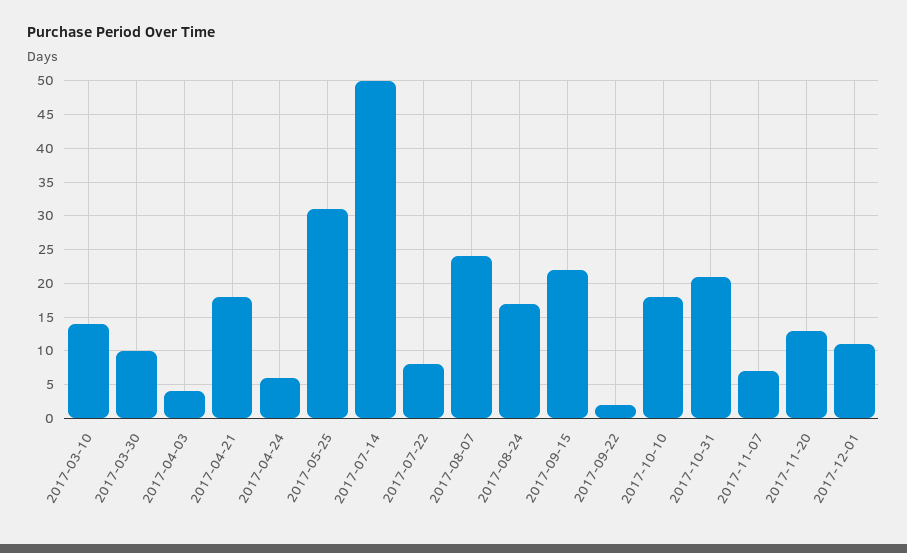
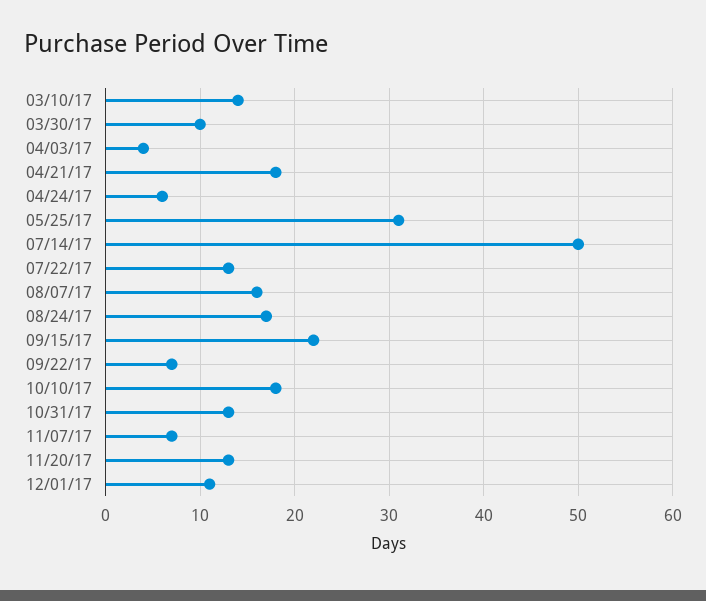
  {
    "2017-03-10": 14,
    "2017-03-30": 10,
    "2017-04-03": 4,
    "2017-04-21": 18,
    "2017-04-24": 6,
    "2017-05-25": 31,
    "2017-07-14": 50,
-   "2017-07-22": 8,
+   "2017-07-22": 13,
-   "2017-08-07": 24,
+   "2017-08-07": 16,
    "2017-08-24": 17,
    "2017-09-15": 22,
-   "2017-09-22": 2,
+   "2017-09-22": 7,
    "2017-10-10": 18,
-   "2017-10-31": 21,
+   "2017-10-31": 13,
    "2017-11-07": 7,
    "2017-11-20": 13,
    "2017-12-01": 11
  }

